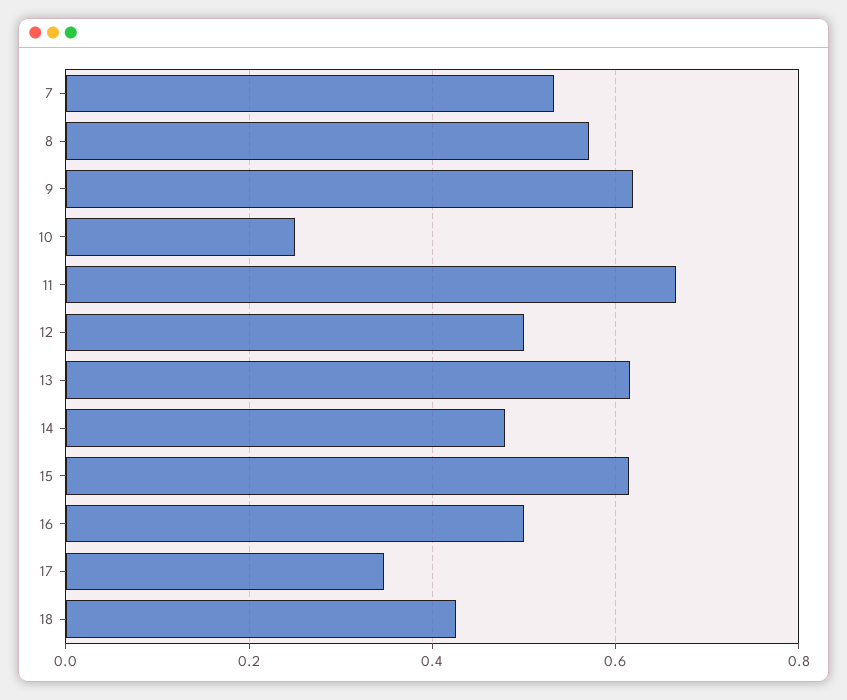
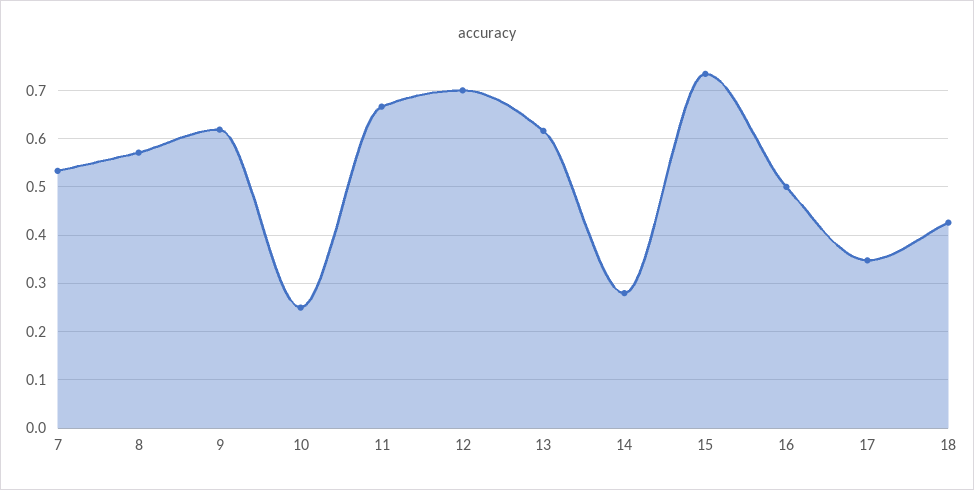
  {
    "7": 0.54,
    "8": 0.58,
    "9": 0.62,
    "10": 0.26,
    "11": 0.66,
-   "12": 0.5,
+   "12": 0.7,
    "13": 0.62,
-   "14": 0.48,
+   "14": 0.28,
-   "15": 0.62,
+   "15": 0.74,
    "16": 0.5,
    "17": 0.34,
    "18": 0.42
  }

